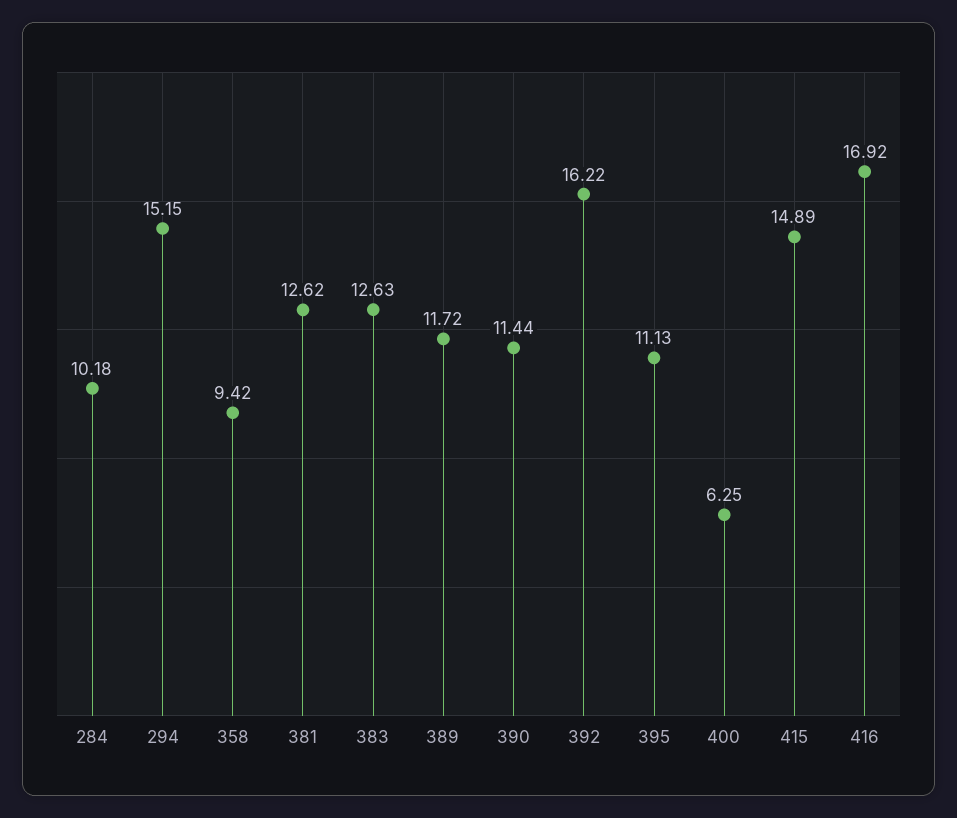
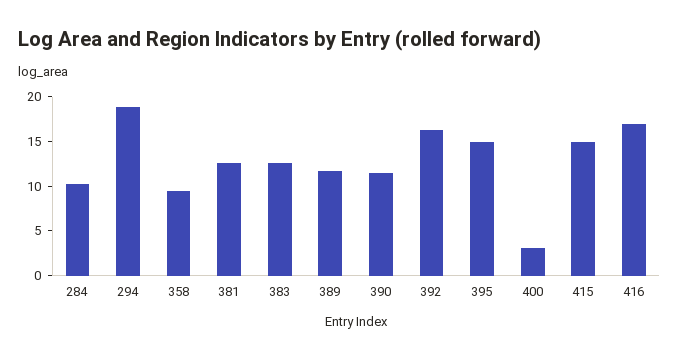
  {
    "284": 10.18,
-   "294": 15.15,
+   "294": 19,
    "358": 9.42,
    "381": 12.62,
    "383": 12.63,
    "389": 11.72,
    "390": 11.44,
    "392": 16.22,
-   "395": 11.13,
+   "395": 15,
-   "400": 6.25,
+   "400": 3,
    "415": 14.89,
    "416": 16.92
  }

